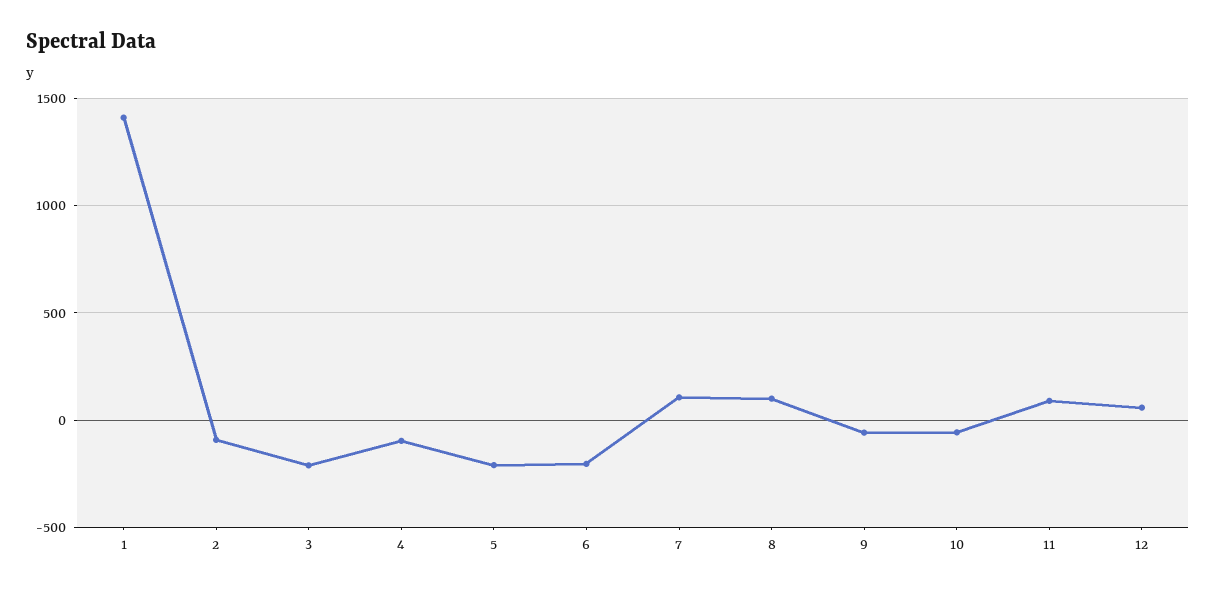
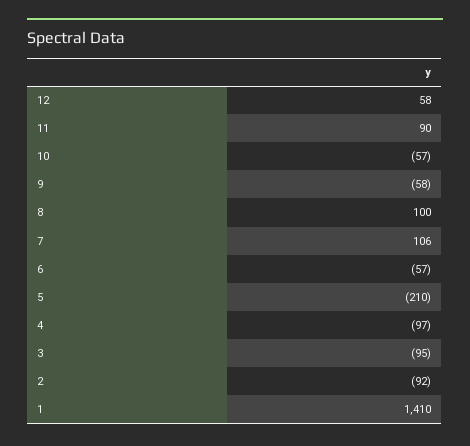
  {
    "1": 1410,
    "2": -92,
-   "3": -200,
+   "3": -95,
    "4": -97,
    "5": -210,
-   "6": -200,
+   "6": -57,
    "7": 106,
    "8": 100,
    "9": -58,
    "10": -57,
    "11": 90,
    "12": 58
  }

